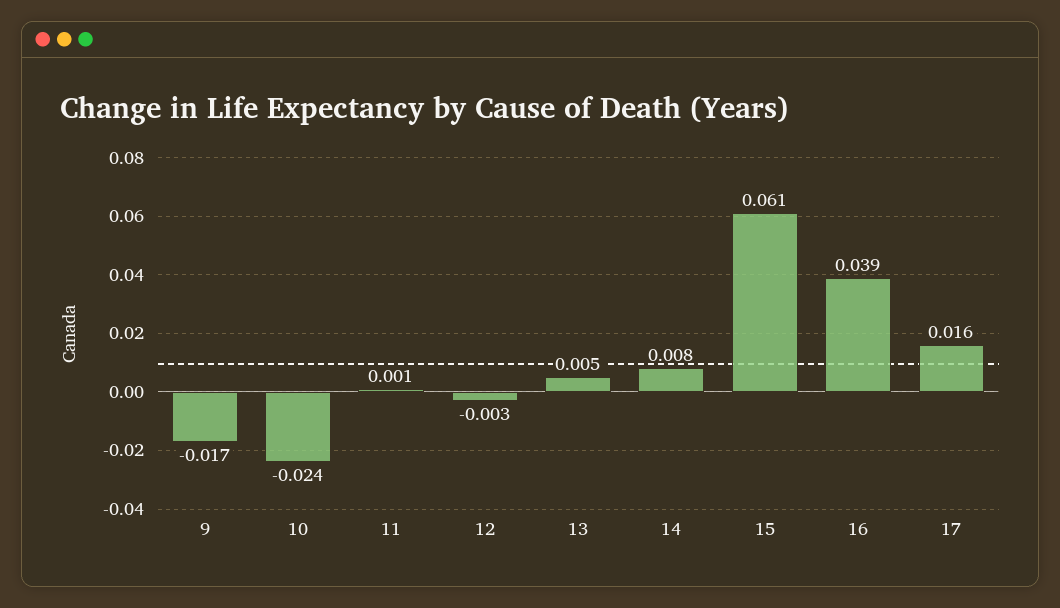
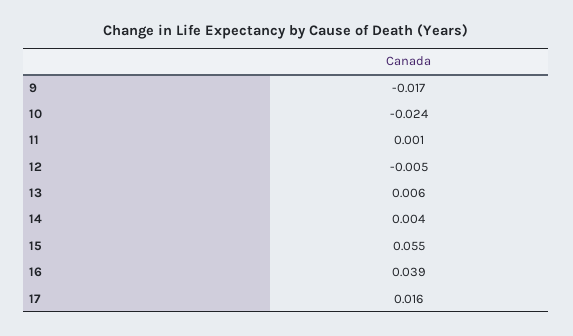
  {
    "9": -0.017,
    "10": -0.024,
    "11": 0.001,
-   "12": -0.003,
+   "12": -0.005,
-   "13": 0.005,
+   "13": 0.006,
-   "14": 0.008,
+   "14": 0.004,
-   "15": 0.061,
+   "15": 0.055,
    "16": 0.039,
    "17": 0.016
  }

